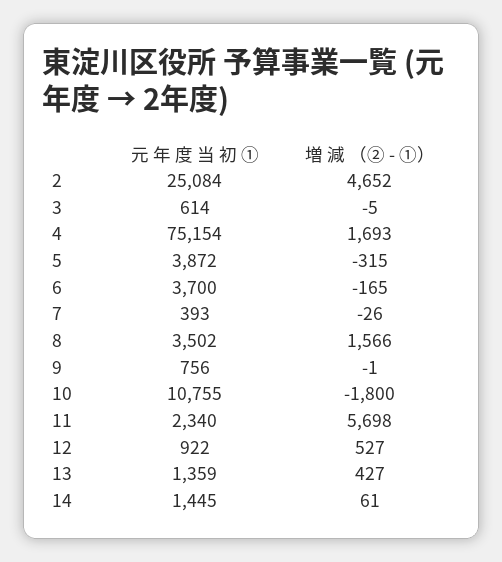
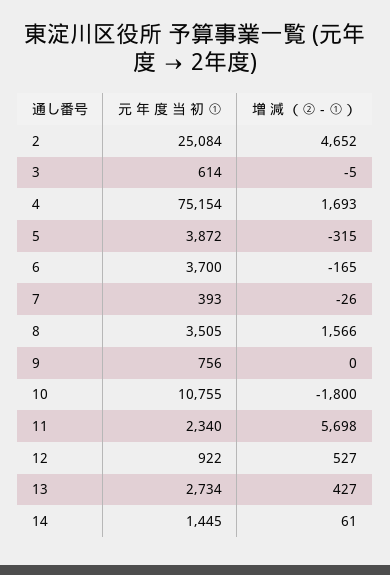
  {
    "元 年 度 当 初 ①": {
      "2": 25084,
      "3": 614,
      "4": 75154,
      "5": 3872,
      "6": 3700,
      "7": 393,
-     "8": 3502,
+     "8": 3505,
      "9": 756,
      "10": 10755,
      "11": 2340,
      "12": 922,
-     "13": 1359,
+     "13": 2734,
      "14": 1445
    },
    "増 減 （② - ①）": {
      "2": 4652,
      "3": -5,
      "4": 1693,
      "5": -315,
      "6": -165,
      "7": -26,
      "8": 1566,
-     "9": -1,
+     "9": 0,
      "10": -1800,
      "11": 5698,
      "12": 527,
      "13": 427,
      "14": 61
    }
  }

